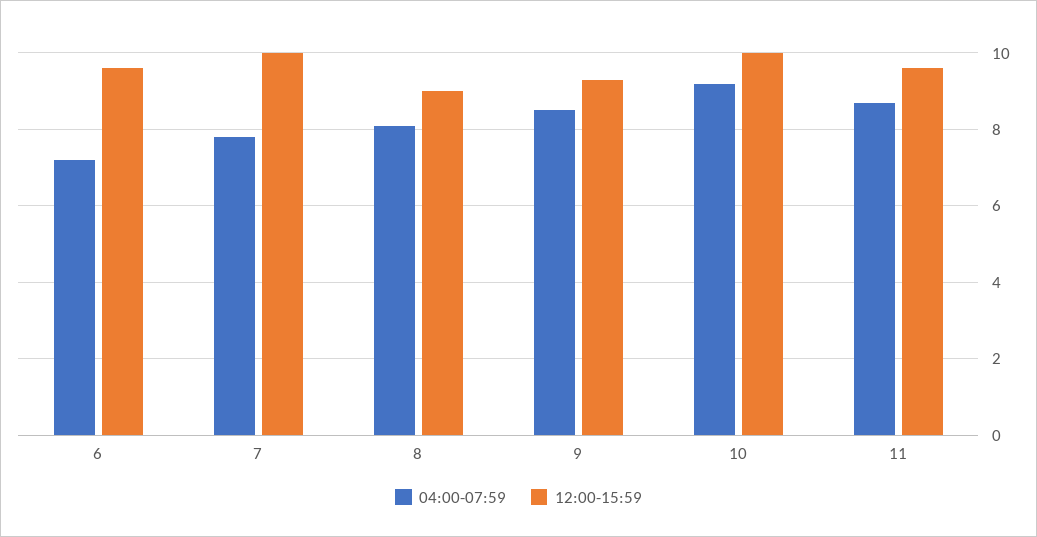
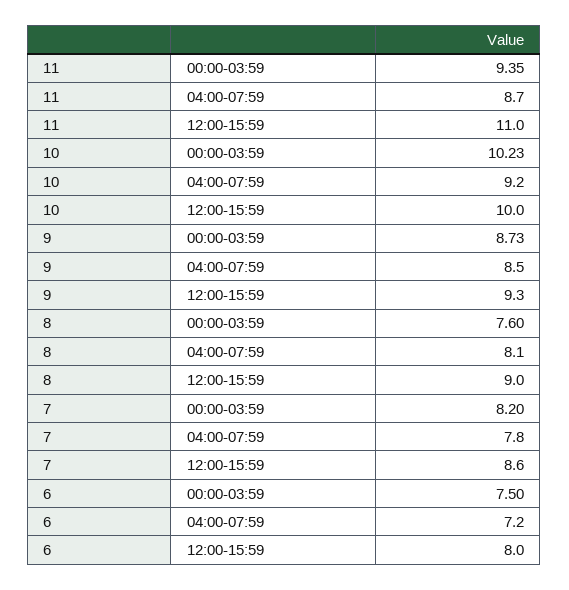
  {
    "04:00-07:59": {
      "6": 7.2,
      "7": 7.8,
      "8": 8.1,
      "9": 8.5,
      "10": 9.2,
      "11": 8.7
    },
    "12:00-15:59": {
-     "6": 9.5,
+     "6": 8,
-     "7": 10,
+     "7": 8.6,
      "8": 9,
      "9": 9.3,
      "10": 10,
-     "11": 9.5
+     "11": 11
-   }
+   },
+   "00:00-03:59": {
+     "11": 9.35,
+     "10": 10.23,
+     "9": 8.73,
+     "8": 7.6,
+     "7": 8.2,
+     "6": 7.5
+   }
  }

